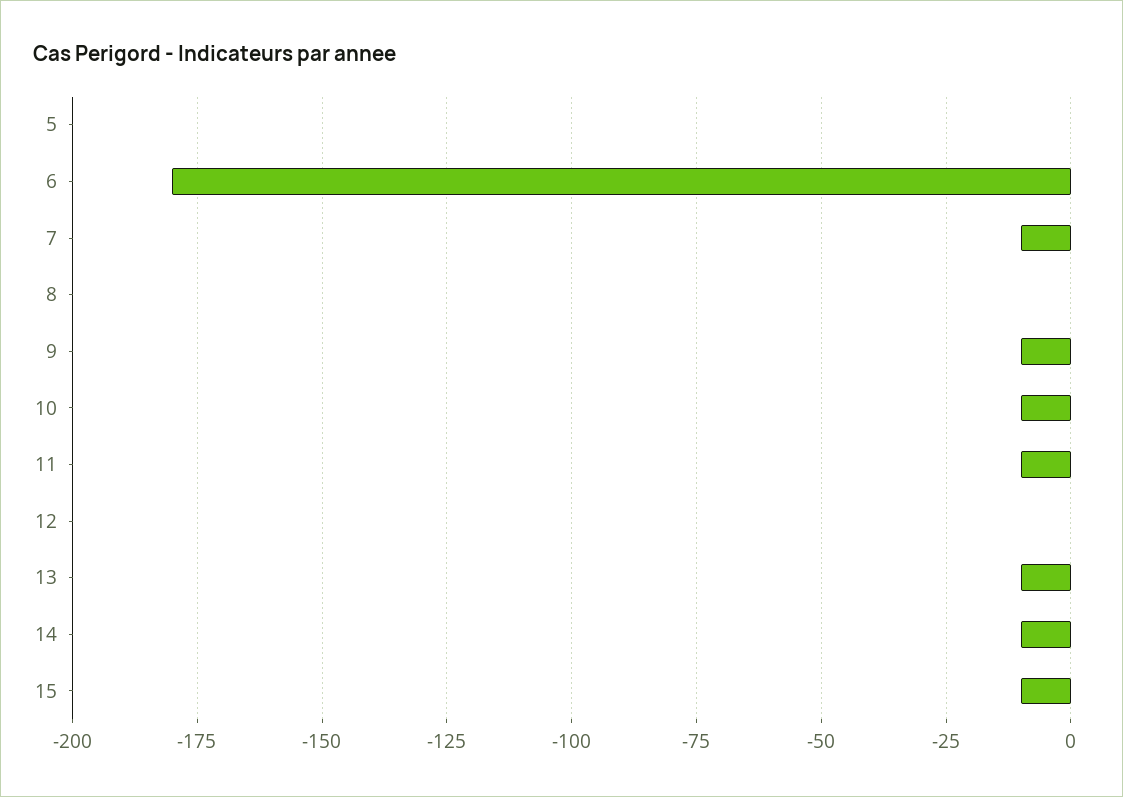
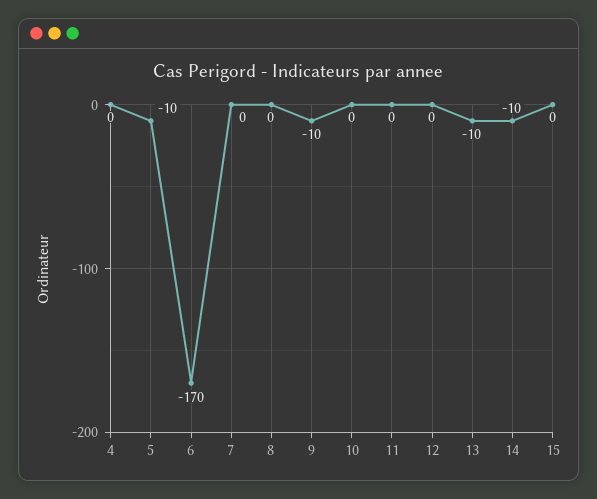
  {
-   "5": 0,
+   "5": -10,
-   "6": -180,
+   "6": -170,
-   "7": -10,
+   "7": 0,
    "8": 0,
    "9": -10,
-   "10": -10,
+   "10": 0,
-   "11": -10,
+   "11": 0,
    "12": 0,
    "13": -10,
    "14": -10,
-   "15": -10
+   "15": 0,
+   "4": 0
  }

